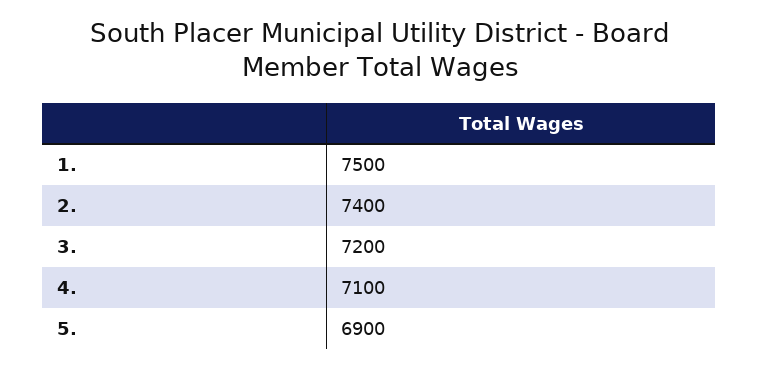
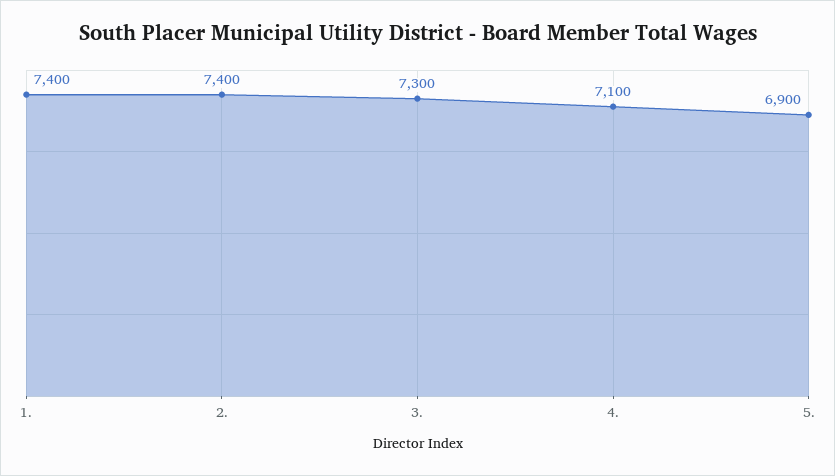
  {
-   "1.": 7500,
+   "1.": 7400,
    "2.": 7400,
-   "3.": 7200,
+   "3.": 7300,
    "4.": 7100,
    "5.": 6900
  }

